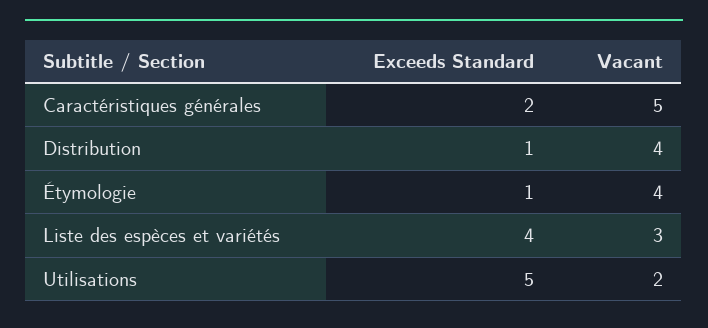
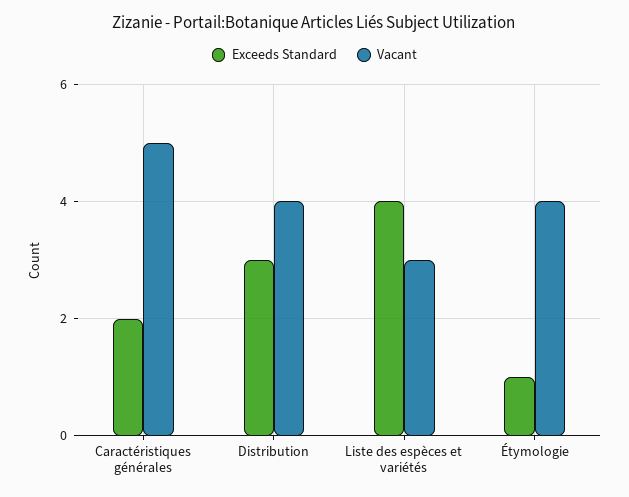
  {
    "Exceeds Standard": {
      "Caractéristiques générales": 2,
-     "Distribution": 1,
+     "Distribution": 3,
      "Étymologie": 1,
-     "Liste des espèces et variétés": 4,
+     "Liste des espèces et variétés": 4
-     "Utilisations": 5
    },
    "Vacant": {
      "Caractéristiques générales": 5,
      "Distribution": 4,
      "Étymologie": 4,
-     "Liste des espèces et variétés": 3,
+     "Liste des espèces et variétés": 3
-     "Utilisations": 2
    }
  }

